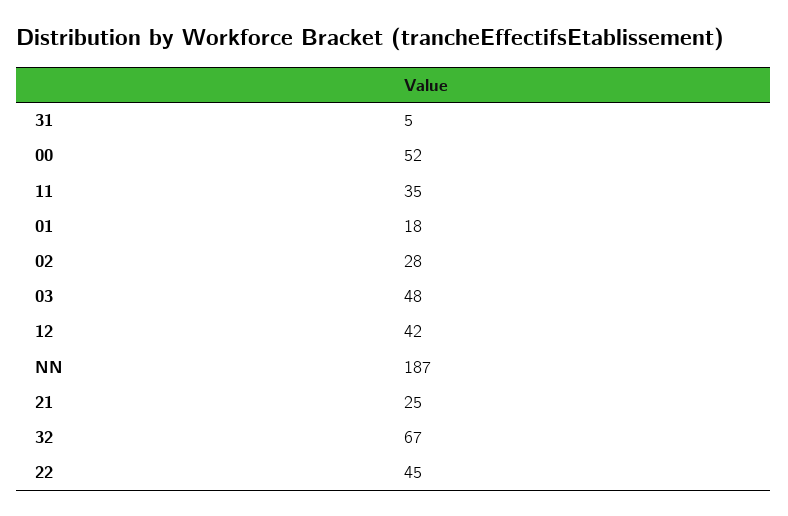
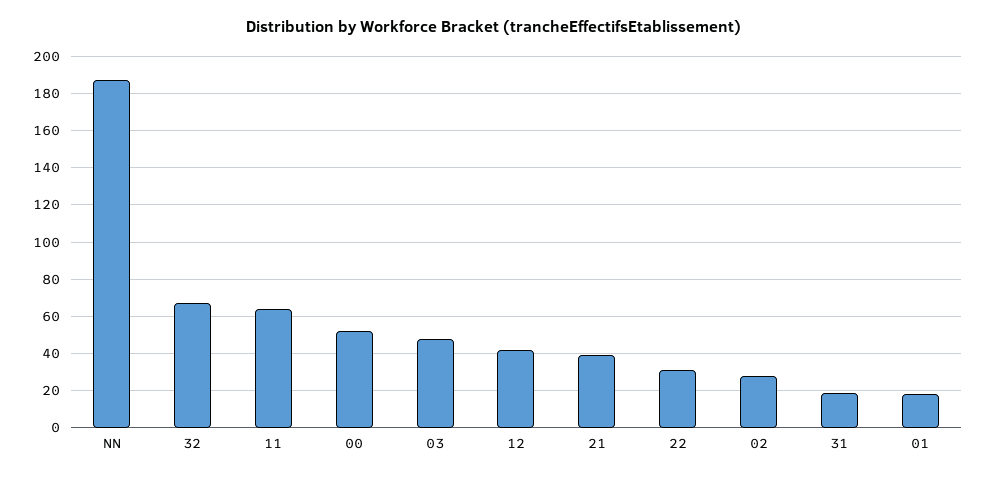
  {
-   "31": 5,
+   "31": 20,
    "00": 52,
-   "11": 35,
+   "11": 65,
    "01": 18,
    "02": 28,
    "03": 48,
    "12": 42,
    "NN": 187,
-   "21": 25,
+   "21": 40,
    "32": 67,
-   "22": 45
+   "22": 30
  }

